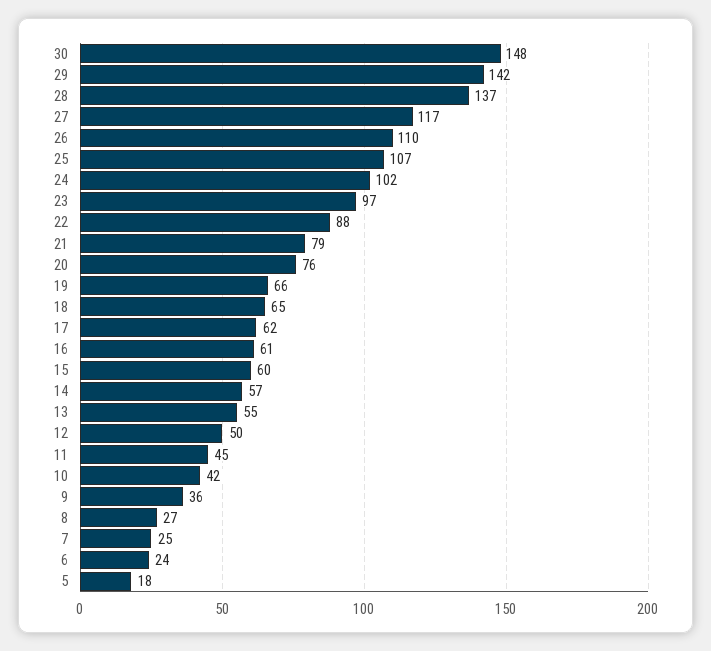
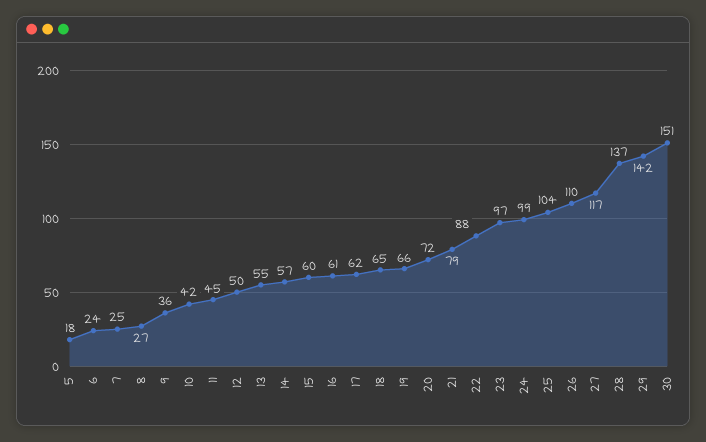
  {
-   "30": 148,
+   "30": 151,
    "29": 142,
    "28": 137,
    "27": 117,
    "26": 110,
-   "25": 107,
+   "25": 104,
-   "24": 102,
+   "24": 99,
    "23": 97,
    "22": 88,
    "21": 79,
-   "20": 76,
+   "20": 72,
    "19": 66,
    "18": 65,
    "17": 62,
    "16": 61,
    "15": 60,
    "14": 57,
    "13": 55,
    "12": 50,
    "11": 45,
    "10": 42,
    "9": 36,
    "8": 27,
    "7": 25,
    "6": 24,
    "5": 18
  }

